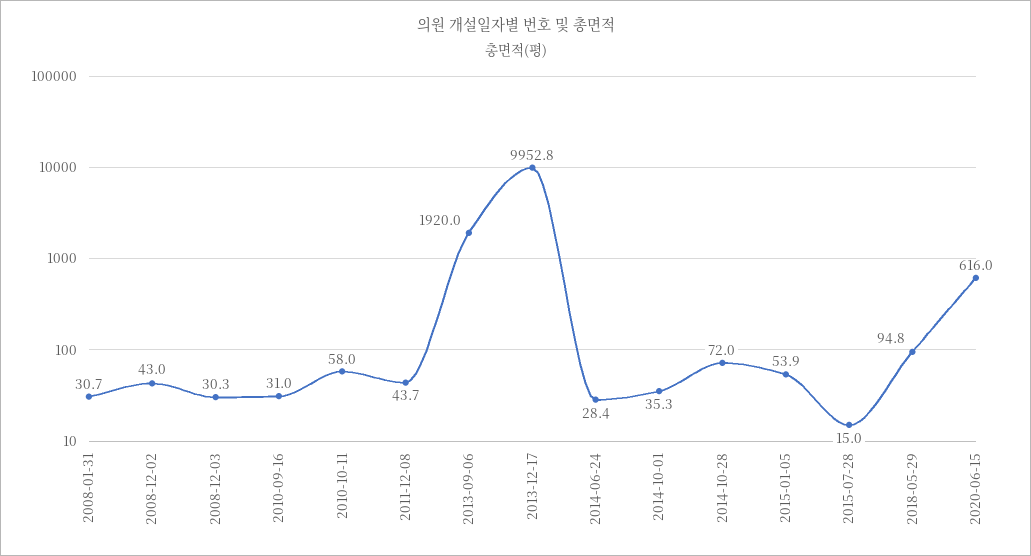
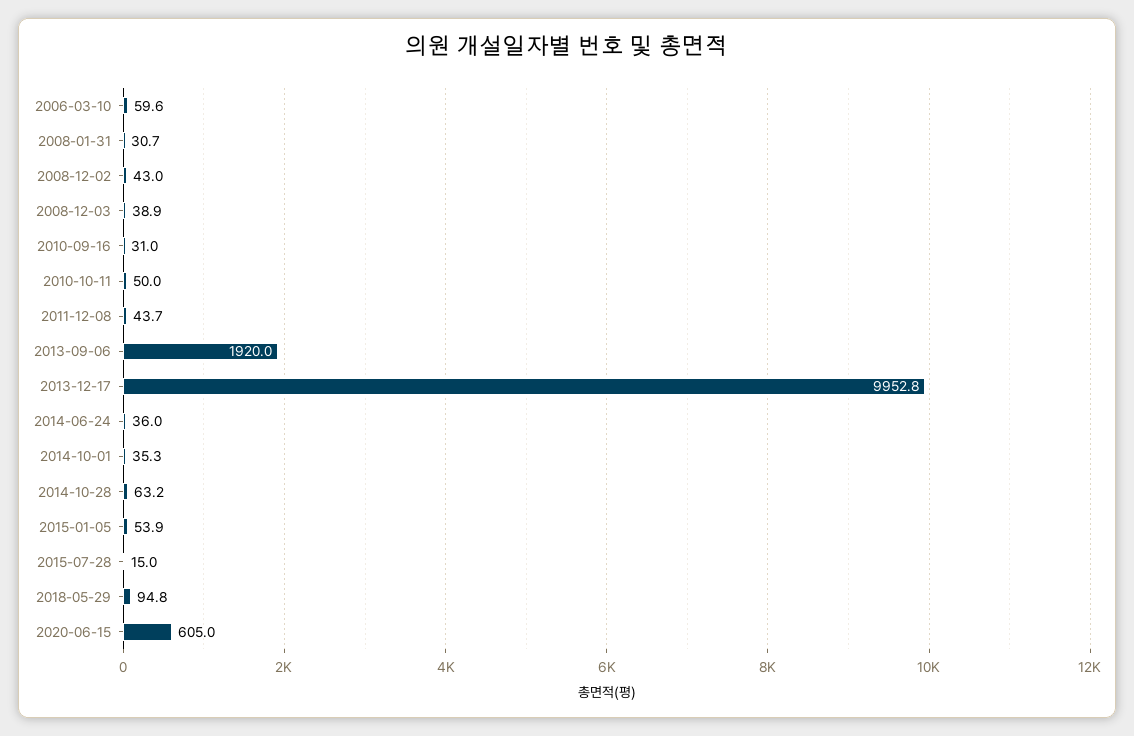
  {
    "2008-01-31": 30.7,
    "2008-12-02": 43,
-   "2008-12-03": 30.3,
+   "2008-12-03": 38.9,
    "2010-09-16": 31,
-   "2010-10-11": 58,
+   "2010-10-11": 50,
    "2011-12-08": 43.7,
    "2013-09-06": 1920,
    "2013-12-17": 9952.8,
-   "2014-06-24": 28.4,
+   "2014-06-24": 36,
    "2014-10-01": 35.3,
-   "2014-10-28": 72,
+   "2014-10-28": 63.2,
    "2015-01-05": 53.9,
    "2015-07-28": 15,
    "2018-05-29": 94.8,
-   "2020-06-15": 616
+   "2020-06-15": 605,
+   "2006-03-10": 59.6
  }

